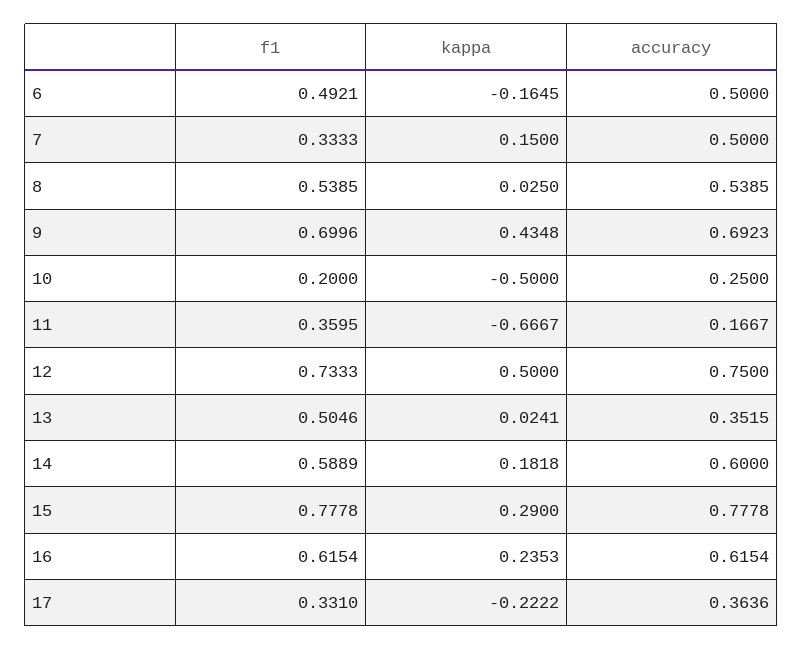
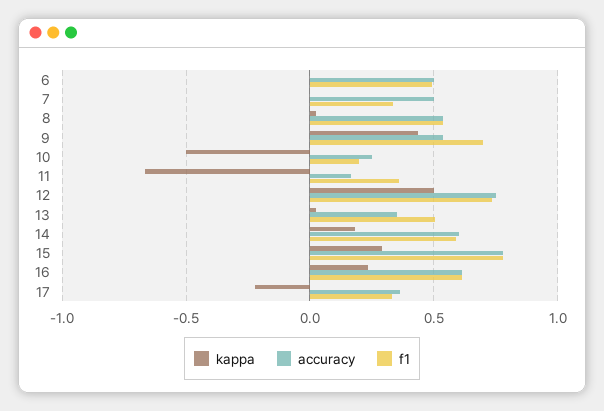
  {
    "f1": {
      "6": 0.4921,
      "7": 0.3333,
      "8": 0.5385,
      "9": 0.6996,
      "10": 0.2,
      "11": 0.3595,
      "12": 0.7333,
      "13": 0.5046,
      "14": 0.5889,
      "15": 0.7778,
      "16": 0.6154,
      "17": 0.331
    },
    "kappa": {
-     "6": -0.1645,
+     "6": 0,
-     "7": 0.15,
+     "7": 0,
      "8": 0.025,
      "9": 0.4348,
      "10": -0.5,
      "11": -0.6667,
      "12": 0.5,
      "13": 0.0241,
      "14": 0.1818,
      "15": 0.29,
      "16": 0.2353,
      "17": -0.2222
    },
    "accuracy": {
      "6": 0.5,
      "7": 0.5,
      "8": 0.5385,
-     "9": 0.6923,
+     "9": 0.55,
      "10": 0.25,
      "11": 0.1667,
      "12": 0.75,
      "13": 0.3515,
      "14": 0.6,
      "15": 0.7778,
      "16": 0.6154,
      "17": 0.3636
    }
  }

